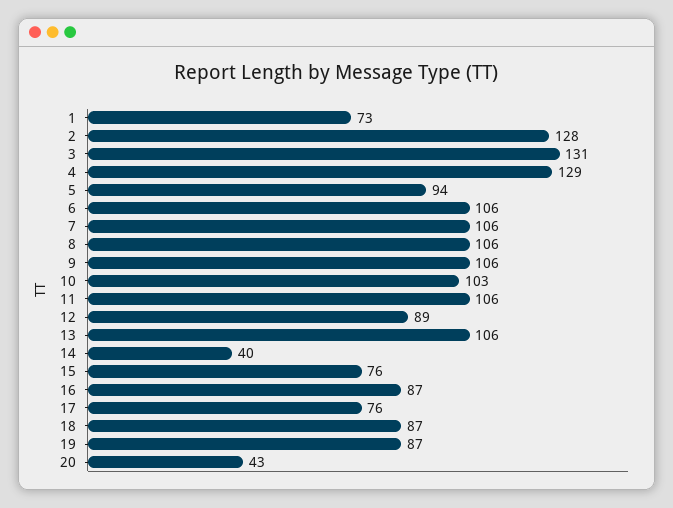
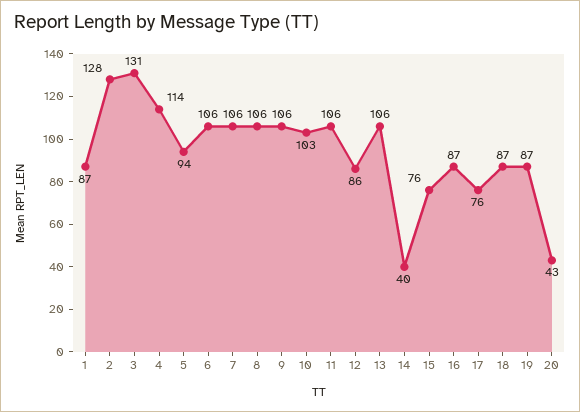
  {
-   "1": 73,
+   "1": 87,
    "2": 128,
    "3": 131,
-   "4": 129,
+   "4": 114,
    "5": 94,
    "6": 106,
    "7": 106,
    "8": 106,
    "9": 106,
    "10": 103,
    "11": 106,
-   "12": 89,
+   "12": 86,
    "13": 106,
    "14": 40,
    "15": 76,
    "16": 87,
    "17": 76,
    "18": 87,
    "19": 87,
    "20": 43
  }

